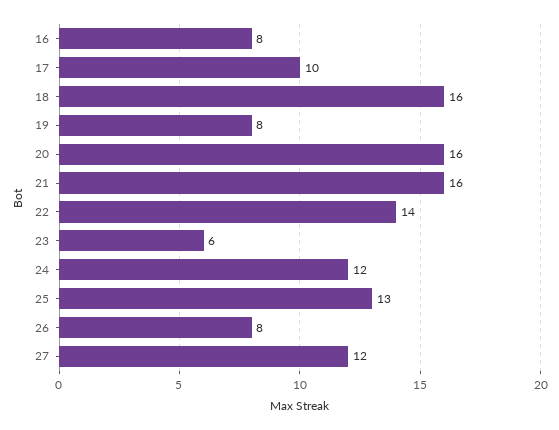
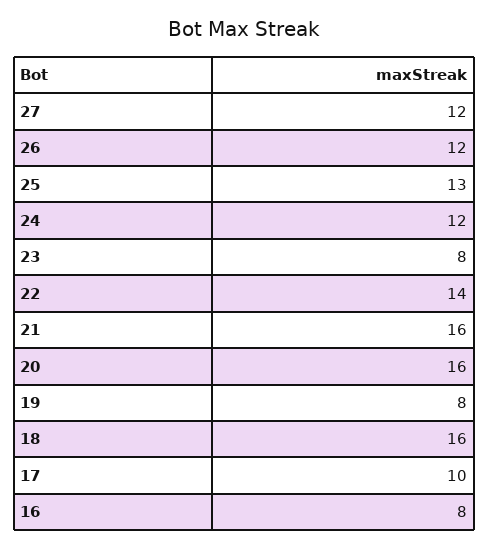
  {
    "16": 8,
    "17": 10,
    "18": 16,
    "19": 8,
    "20": 16,
    "21": 16,
    "22": 14,
-   "23": 6,
+   "23": 8,
    "24": 12,
    "25": 13,
-   "26": 8,
+   "26": 12,
    "27": 12
  }

